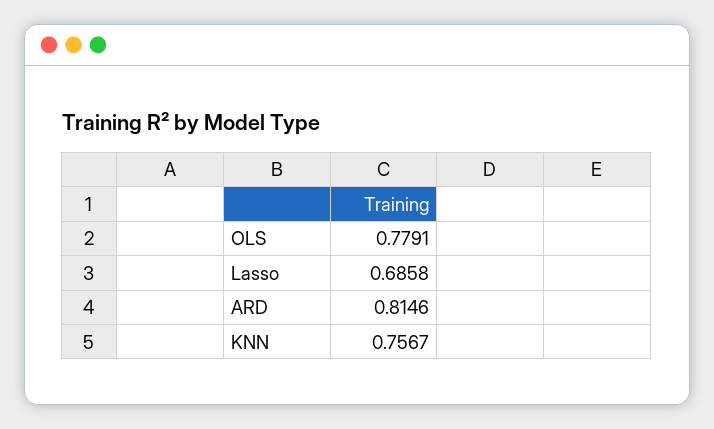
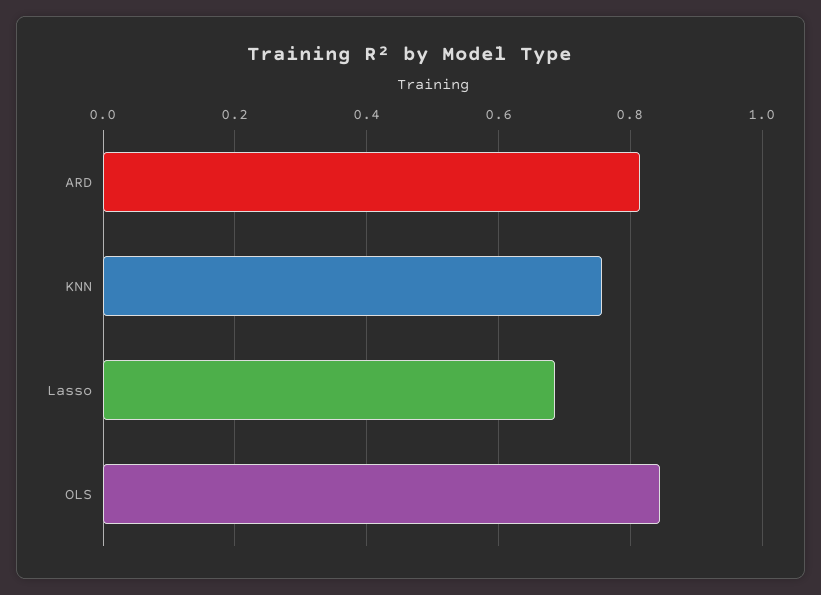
  {
-   "OLS": 0.7791,
+   "OLS": 0.84,
    "Lasso": 0.6858,
    "ARD": 0.8146,
    "KNN": 0.7567
  }

